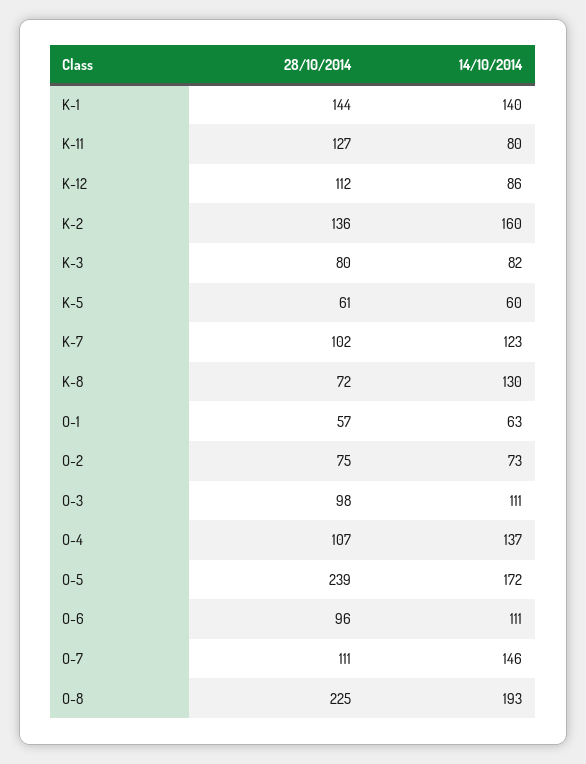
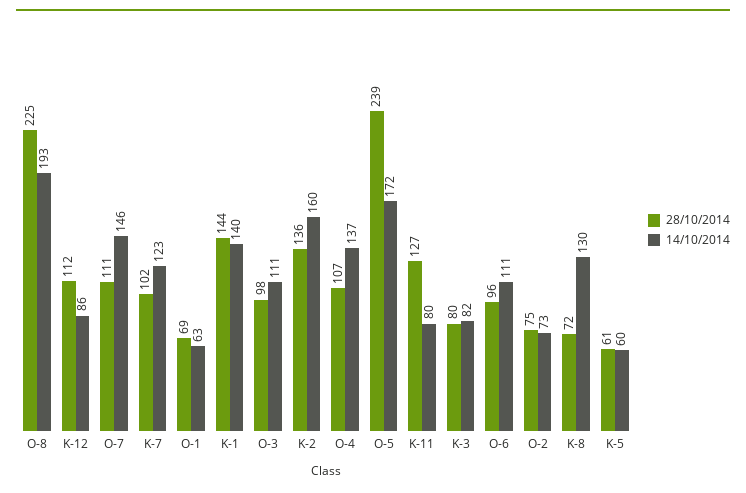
  {
    "28/10/2014": {
      "K-1": 144,
      "K-11": 127,
      "K-12": 112,
      "K-2": 136,
      "K-3": 80,
      "K-5": 61,
      "K-7": 102,
      "K-8": 72,
-     "O-1": 57,
+     "O-1": 69,
      "O-2": 75,
      "O-3": 98,
      "O-4": 107,
      "O-5": 239,
      "O-6": 96,
      "O-7": 111,
      "O-8": 225
    },
    "14/10/2014": {
      "K-1": 140,
      "K-11": 80,
      "K-12": 86,
      "K-2": 160,
      "K-3": 82,
      "K-5": 60,
      "K-7": 123,
      "K-8": 130,
      "O-1": 63,
      "O-2": 73,
      "O-3": 111,
      "O-4": 137,
      "O-5": 172,
      "O-6": 111,
      "O-7": 146,
      "O-8": 193
    }
  }

